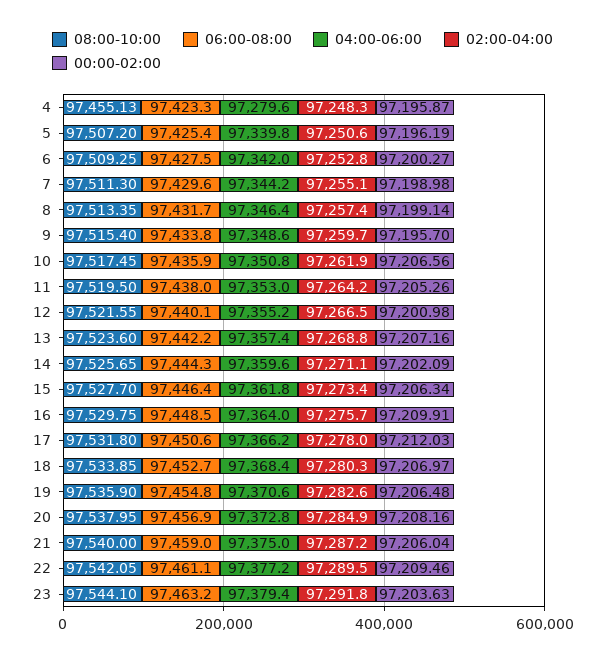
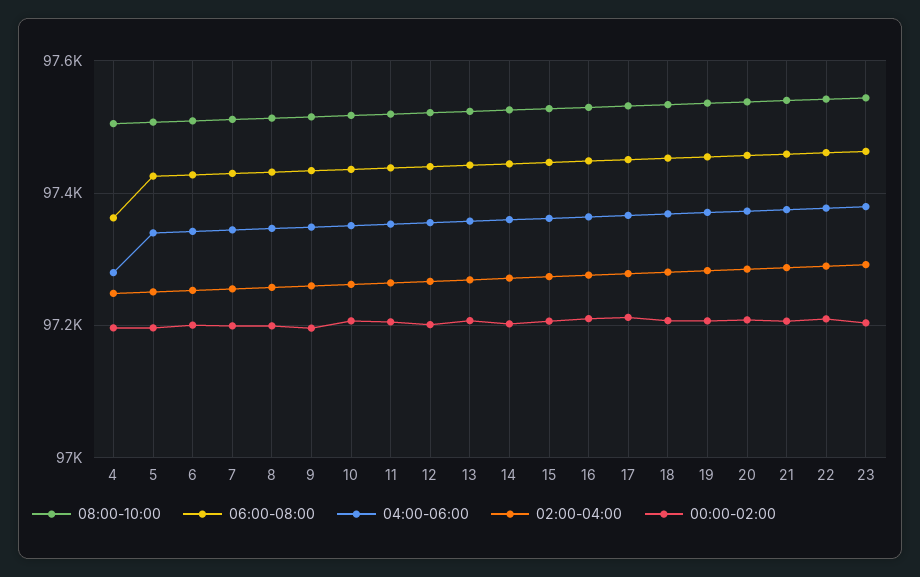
  {
    "08:00-10:00": {
-     "4": 97455.13,
+     "4": 97500,
      "5": 97507.2,
      "6": 97509.25,
      "7": 97511.3,
      "8": 97513.35,
      "9": 97515.4,
      "10": 97517.45,
      "11": 97519.5,
      "12": 97521.55,
      "13": 97523.6,
      "14": 97525.65,
      "15": 97527.7,
      "16": 97529.75,
      "17": 97531.8,
      "18": 97533.85,
      "19": 97535.9,
      "20": 97537.95,
      "21": 97540,
      "22": 97542.05,
      "23": 97544.1
    },
    "06:00-08:00": {
-     "4": 97423.3,
+     "4": 97360,
      "5": 97425.4,
      "6": 97427.5,
      "7": 97429.6,
      "8": 97431.7,
      "9": 97433.8,
      "10": 97435.9,
      "11": 97438,
      "12": 97440.1,
      "13": 97442.2,
      "14": 97444.3,
      "15": 97446.4,
      "16": 97448.5,
      "17": 97450.6,
      "18": 97452.7,
      "19": 97454.8,
      "20": 97456.9,
      "21": 97459,
      "22": 97461.1,
      "23": 97463.2
    },
    "04:00-06:00": {
      "4": 97279.6,
      "5": 97339.8,
      "6": 97342,
      "7": 97344.2,
      "8": 97346.4,
      "9": 97348.6,
      "10": 97350.8,
      "11": 97353,
      "12": 97355.2,
      "13": 97357.4,
      "14": 97359.6,
      "15": 97361.8,
      "16": 97364,
      "17": 97366.2,
      "18": 97368.4,
      "19": 97370.6,
      "20": 97372.8,
      "21": 97375,
      "22": 97377.2,
      "23": 97379.4
    },
    "02:00-04:00": {
      "4": 97248.3,
      "5": 97250.6,
      "6": 97252.8,
      "7": 97255.1,
      "8": 97257.4,
      "9": 97259.7,
      "10": 97261.9,
      "11": 97264.2,
      "12": 97266.5,
      "13": 97268.8,
      "14": 97271.1,
      "15": 97273.4,
      "16": 97275.7,
      "17": 97278,
      "18": 97280.3,
      "19": 97282.6,
      "20": 97284.9,
      "21": 97287.2,
      "22": 97289.5,
      "23": 97291.8
    },
    "00:00-02:00": {
      "4": 97195.87,
      "5": 97196.19,
      "6": 97200.27,
      "7": 97198.98,
      "8": 97199.14,
      "9": 97195.7,
      "10": 97206.56,
      "11": 97205.26,
      "12": 97200.98,
      "13": 97207.16,
      "14": 97202.09,
      "15": 97206.34,
      "16": 97209.91,
      "17": 97212.03,
      "18": 97206.97,
      "19": 97206.48,
      "20": 97208.16,
      "21": 97206.04,
      "22": 97209.46,
      "23": 97203.63
    }
  }

